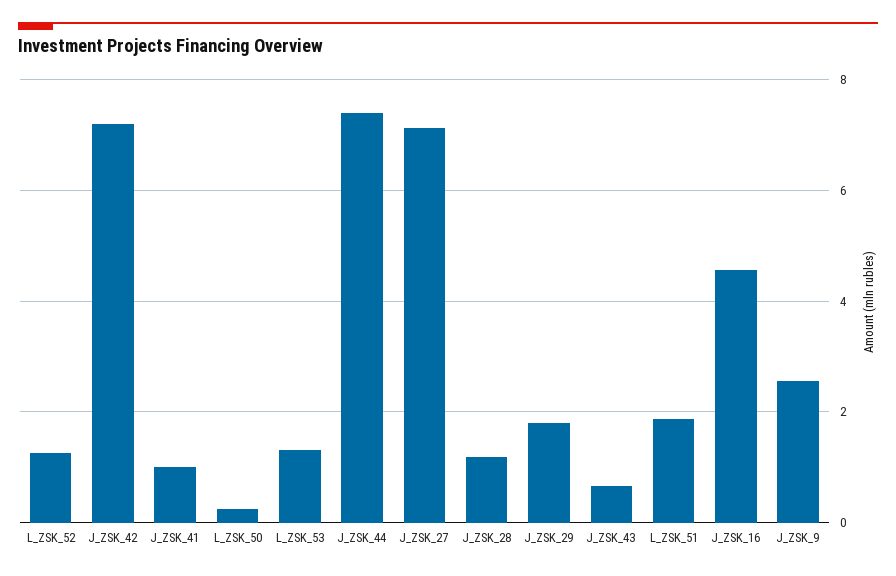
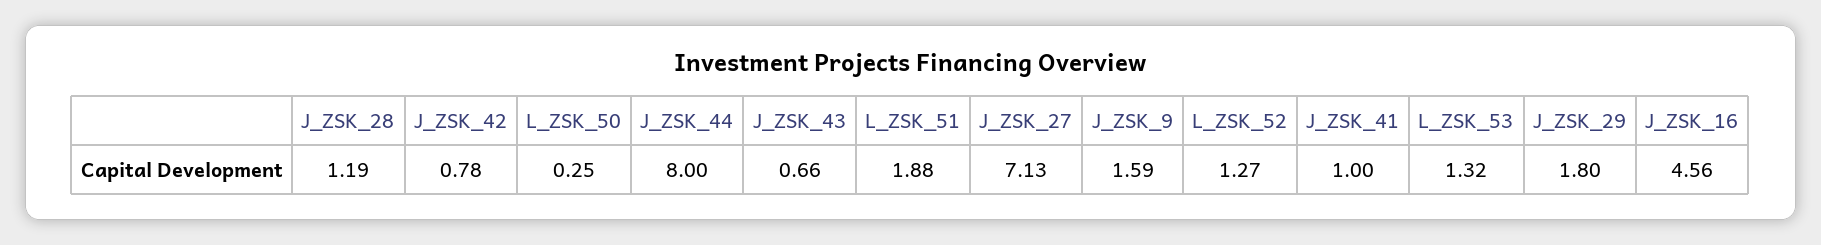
  {
    "L_ZSK_52": 1.27,
-   "J_ZSK_42": 7.2,
+   "J_ZSK_42": 0.78,
    "J_ZSK_41": 1,
    "L_ZSK_50": 0.25,
    "L_ZSK_53": 1.32,
-   "J_ZSK_44": 7.4,
+   "J_ZSK_44": 8,
    "J_ZSK_27": 7.13,
    "J_ZSK_28": 1.19,
    "J_ZSK_29": 1.8,
    "J_ZSK_43": 0.66,
    "L_ZSK_51": 1.88,
    "J_ZSK_16": 4.56,
-   "J_ZSK_9": 2.6
+   "J_ZSK_9": 1.59
  }

